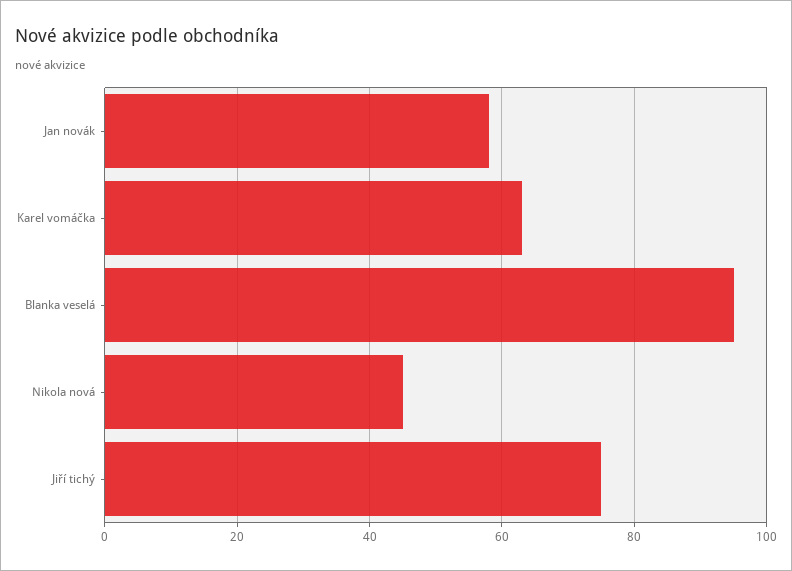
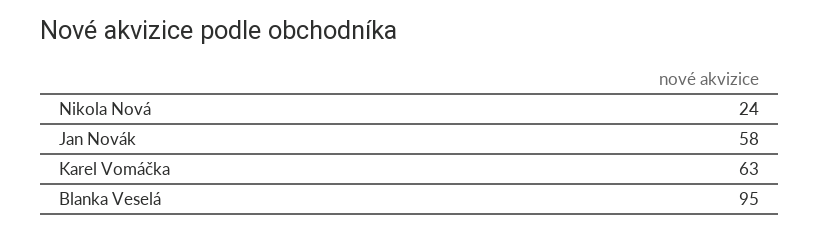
  {
    "Jan novák": 58,
    "Karel vomáčka": 63,
    "Blanka veselá": 95,
-   "Nikola nová": 45,
+   "Nikola nová": 24
-   "Jiří tichý": 75
  }

